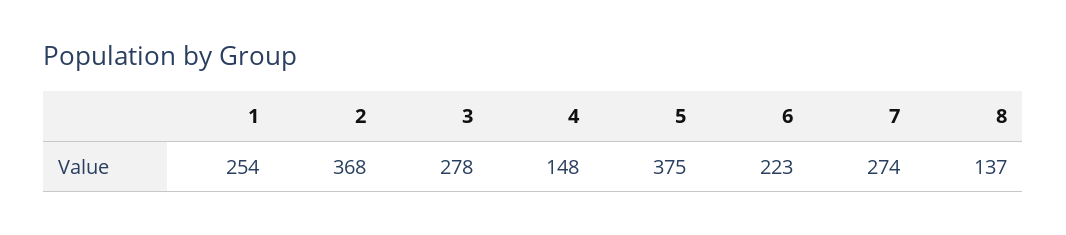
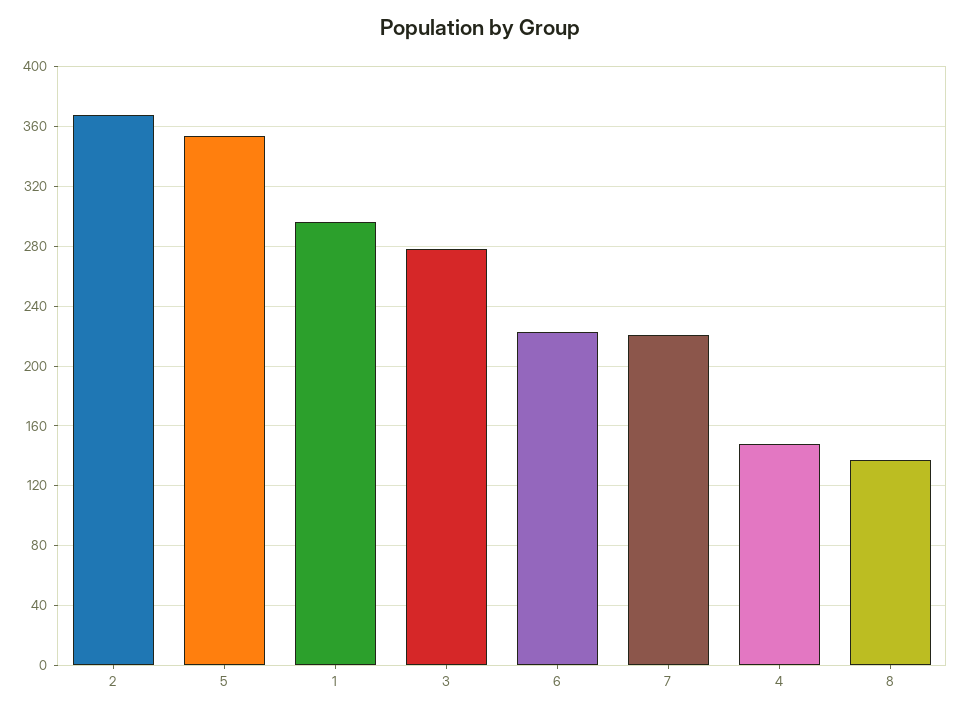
  {
-   "1": 254,
+   "1": 295,
    "2": 368,
    "3": 278,
    "4": 148,
-   "5": 375,
+   "5": 355,
    "6": 223,
-   "7": 274,
+   "7": 220,
    "8": 137
  }

